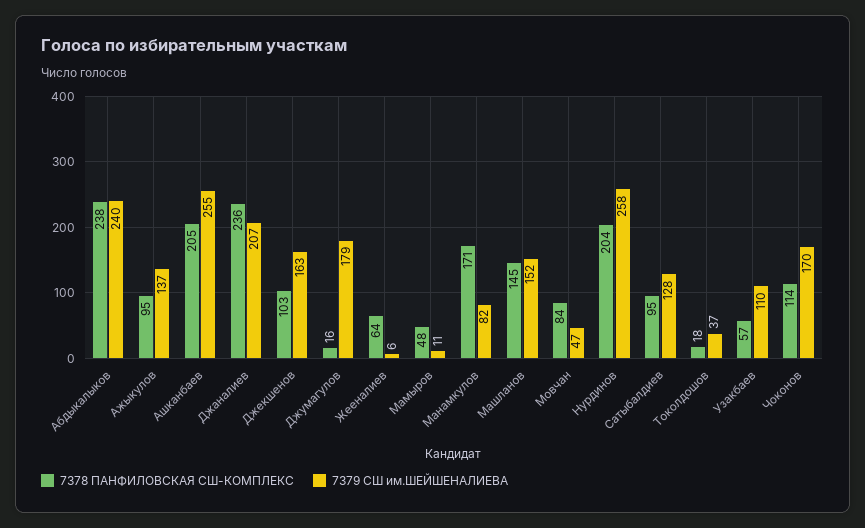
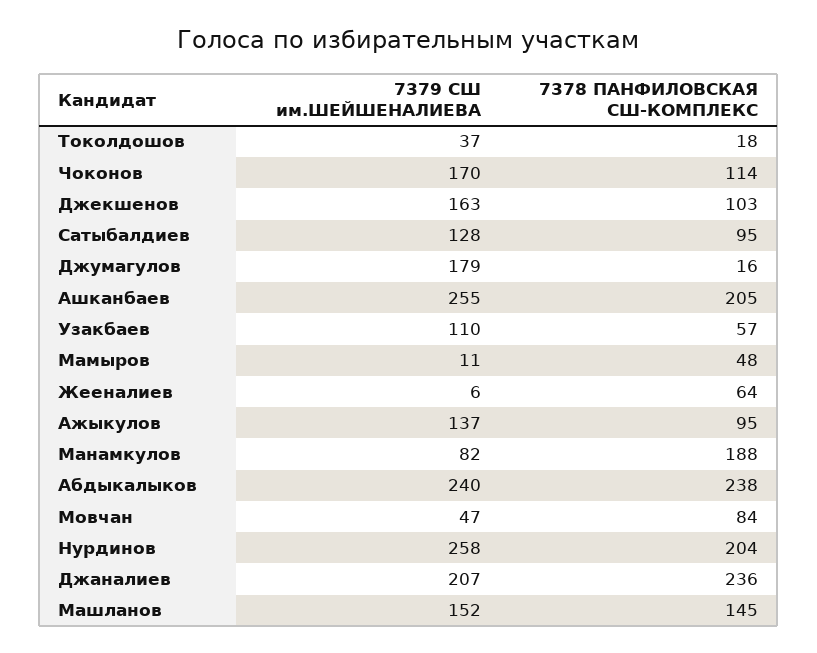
  {
    "7378 ПАНФИЛОВСКАЯ СШ-КОМПЛЕКС": {
      "Абдыкалыков": 238,
      "Ажыкулов": 95,
      "Ашканбаев": 205,
      "Джаналиев": 236,
      "Джекшенов": 103,
      "Джумагулов": 16,
      "Жееналиев": 64,
      "Мамыров": 48,
-     "Манамкулов": 171,
+     "Манамкулов": 188,
      "Машланов": 145,
      "Мовчан": 84,
      "Нурдинов": 204,
      "Сатыбалдиев": 95,
      "Токолдошов": 18,
      "Узакбаев": 57,
      "Чоконов": 114
    },
    "7379 СШ им.ШЕЙШЕНАЛИЕВА": {
      "Абдыкалыков": 240,
      "Ажыкулов": 137,
      "Ашканбаев": 255,
      "Джаналиев": 207,
      "Джекшенов": 163,
      "Джумагулов": 179,
      "Жееналиев": 6,
      "Мамыров": 11,
      "Манамкулов": 82,
      "Машланов": 152,
      "Мовчан": 47,
      "Нурдинов": 258,
      "Сатыбалдиев": 128,
      "Токолдошов": 37,
      "Узакбаев": 110,
      "Чоконов": 170
    }
  }

